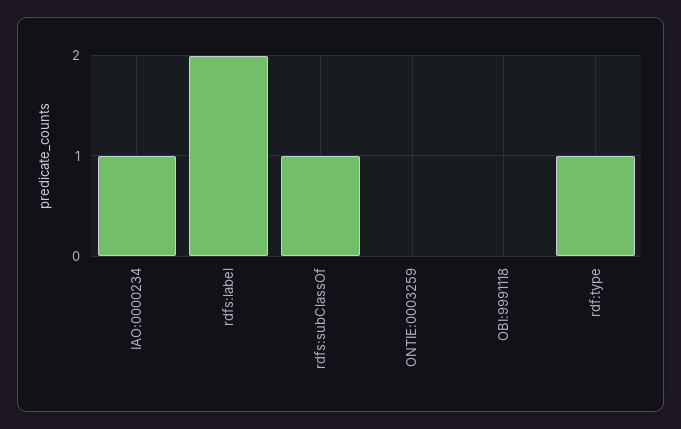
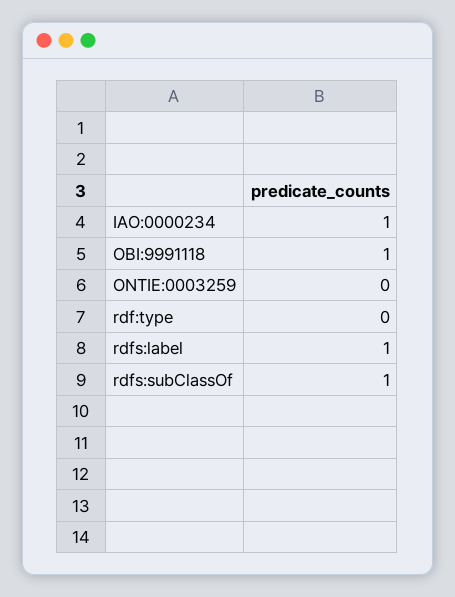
  {
    "IAO:0000234": 1,
-   "rdfs:label": 2,
+   "rdfs:label": 1,
    "rdfs:subClassOf": 1,
    "ONTIE:0003259": 0,
-   "OBI:9991118": 0,
+   "OBI:9991118": 1,
-   "rdf:type": 1
+   "rdf:type": 0
  }

